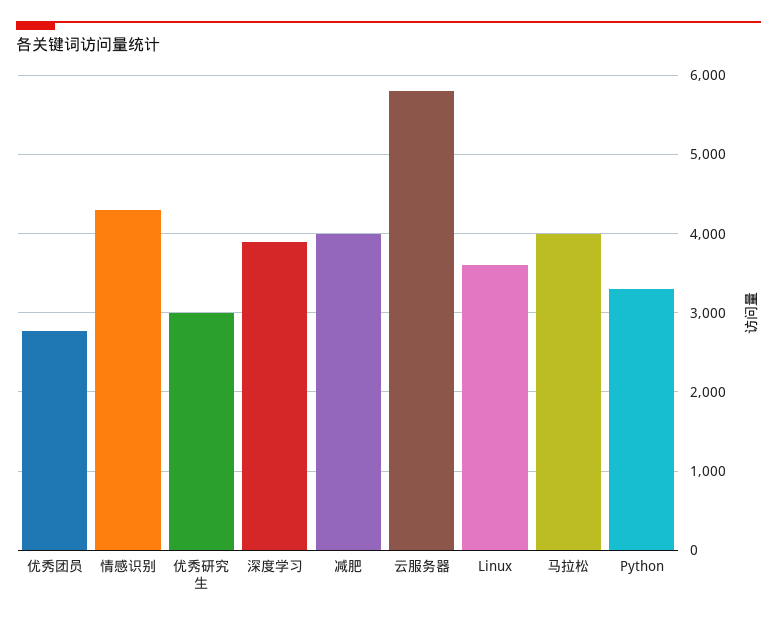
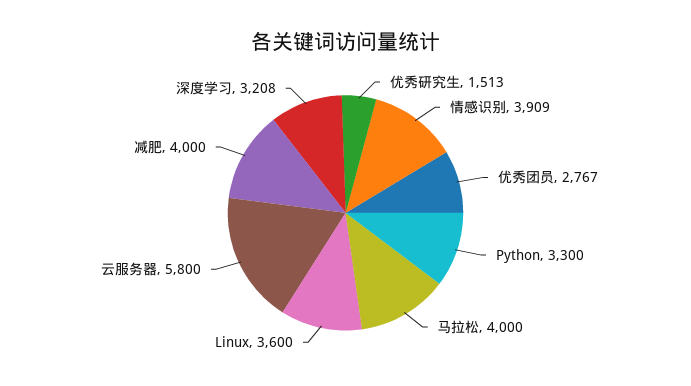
  {
    "优秀团员": 2767,
-   "情感识别": 4300,
+   "情感识别": 3909,
-   "优秀研究生": 3000,
+   "优秀研究生": 1513,
-   "深度学习": 3900,
+   "深度学习": 3208,
    "减肥": 4000,
    "云服务器": 5800,
    "Linux": 3600,
    "马拉松": 4000,
    "Python": 3300
  }

